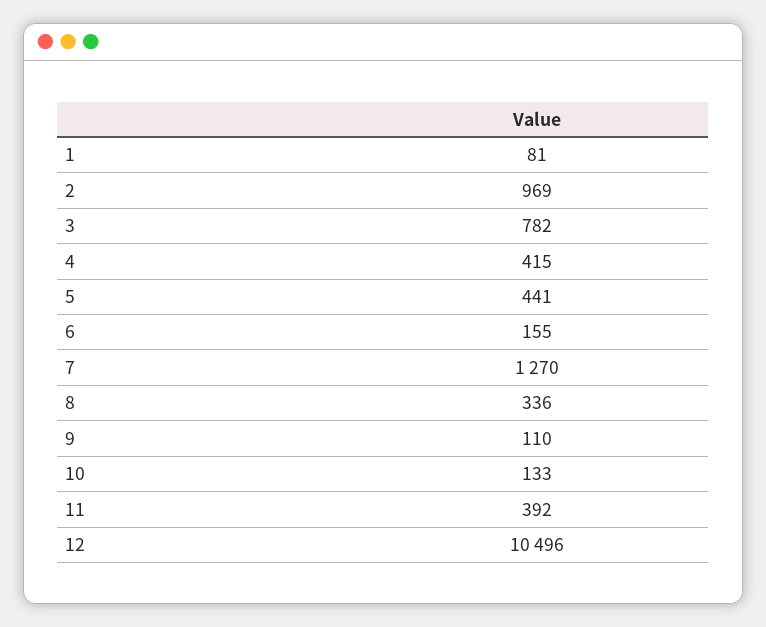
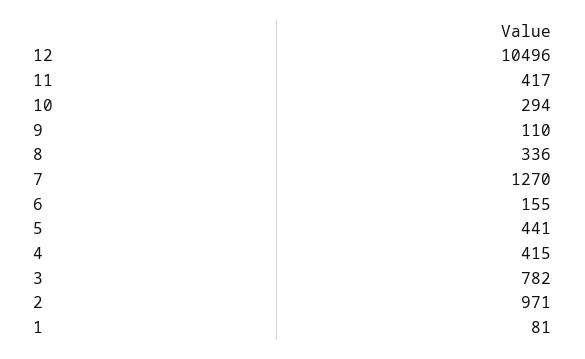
  {
    "1": 81,
-   "2": 969,
+   "2": 971,
    "3": 782,
    "4": 415,
    "5": 441,
    "6": 155,
    "7": 1270,
    "8": 336,
    "9": 110,
-   "10": 133,
+   "10": 294,
-   "11": 392,
+   "11": 417,
    "12": 10496
  }

